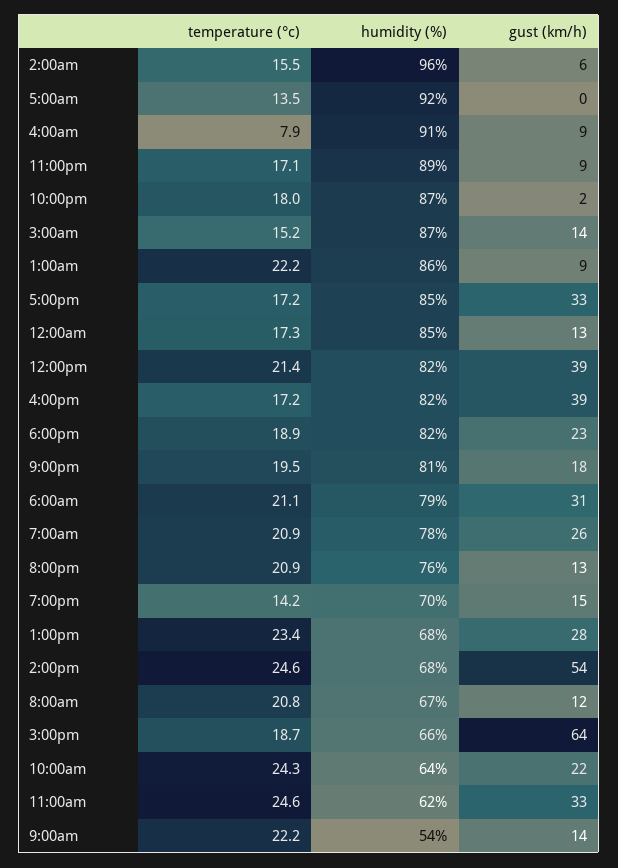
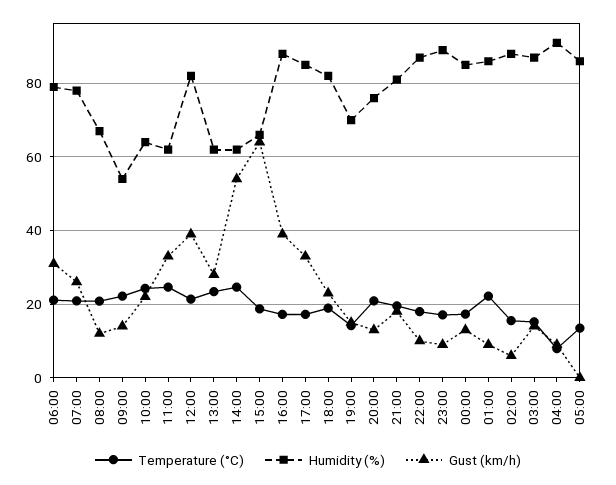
  {
    "temperature (°c)": {
      "2:00am": 15.5,
      "5:00am": 13.5,
      "4:00am": 7.9,
      "11:00pm": 17.1,
      "10:00pm": 18,
      "3:00am": 15.2,
      "1:00am": 22.2,
      "5:00pm": 17.2,
      "12:00am": 17.3,
      "12:00pm": 21.4,
      "4:00pm": 17.2,
      "6:00pm": 18.9,
      "9:00pm": 19.5,
      "6:00am": 21.1,
      "7:00am": 20.9,
      "8:00pm": 20.9,
      "7:00pm": 14.2,
      "1:00pm": 23.4,
      "2:00pm": 24.6,
      "8:00am": 20.8,
      "3:00pm": 18.7,
      "10:00am": 24.3,
      "11:00am": 24.6,
      "9:00am": 22.2
    },
    "humidity (%)": {
-     "2:00am": 96,
+     "2:00am": 88,
-     "5:00am": 92,
+     "5:00am": 86,
      "4:00am": 91,
      "11:00pm": 89,
      "10:00pm": 87,
      "3:00am": 87,
      "1:00am": 86,
      "5:00pm": 85,
      "12:00am": 85,
      "12:00pm": 82,
-     "4:00pm": 82,
+     "4:00pm": 88,
      "6:00pm": 82,
      "9:00pm": 81,
      "6:00am": 79,
      "7:00am": 78,
      "8:00pm": 76,
      "7:00pm": 70,
-     "1:00pm": 68,
+     "1:00pm": 62,
-     "2:00pm": 68,
+     "2:00pm": 62,
      "8:00am": 67,
      "3:00pm": 66,
      "10:00am": 64,
      "11:00am": 62,
      "9:00am": 54
    },
    "gust (km/h)": {
      "2:00am": 6,
      "5:00am": 0,
      "4:00am": 9,
      "11:00pm": 9,
-     "10:00pm": 2,
+     "10:00pm": 10,
      "3:00am": 14,
      "1:00am": 9,
      "5:00pm": 33,
      "12:00am": 13,
      "12:00pm": 39,
      "4:00pm": 39,
      "6:00pm": 23,
      "9:00pm": 18,
      "6:00am": 31,
      "7:00am": 26,
      "8:00pm": 13,
      "7:00pm": 15,
      "1:00pm": 28,
      "2:00pm": 54,
      "8:00am": 12,
      "3:00pm": 64,
      "10:00am": 22,
      "11:00am": 33,
      "9:00am": 14
    }
  }

